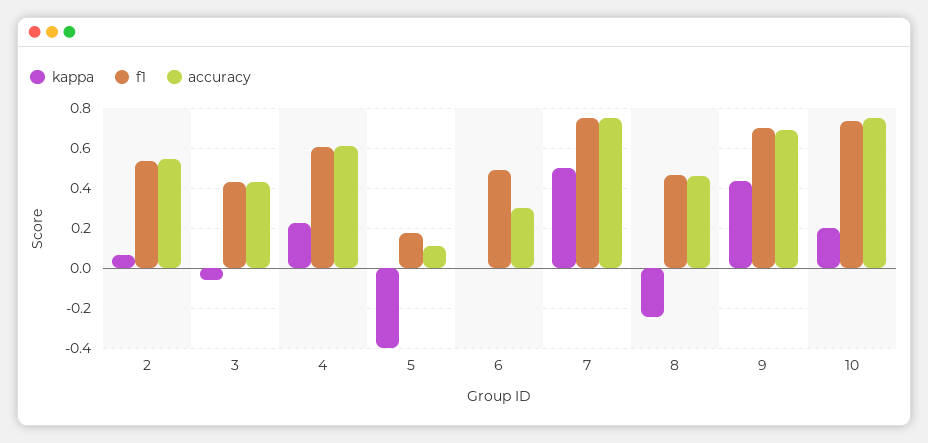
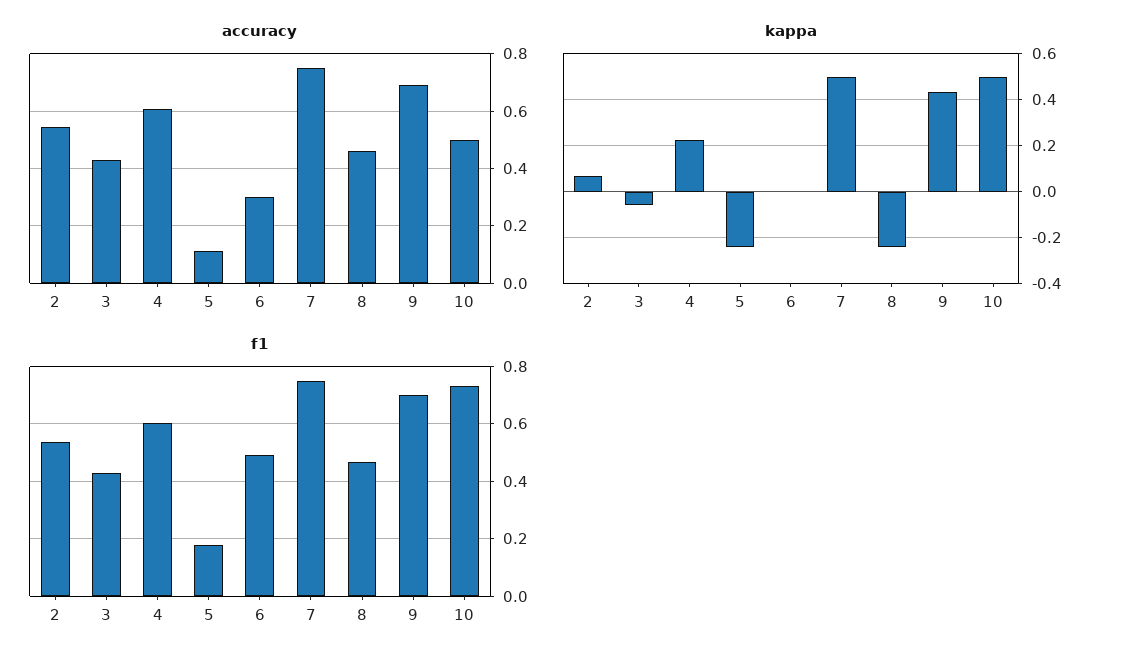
  {
    "kappa": {
      "2": 0.05,
      "3": -0.05,
      "4": 0.2,
-     "5": -0.4,
+     "5": -0.25,
      "6": 0,
      "7": 0.5,
      "8": -0.25,
      "9": 0.45,
-     "10": 0.2
+     "10": 0.5
    },
    "f1": {
      "2": 0.55,
      "3": 0.425,
      "4": 0.6,
      "5": 0.175,
      "6": 0.5,
      "7": 0.75,
      "8": 0.475,
      "9": 0.7,
      "10": 0.725
    },
    "accuracy": {
      "2": 0.55,
      "3": 0.425,
      "4": 0.6,
      "5": 0.1,
      "6": 0.3,
      "7": 0.75,
      "8": 0.45,
      "9": 0.7,
-     "10": 0.75
+     "10": 0.5
    }
  }

